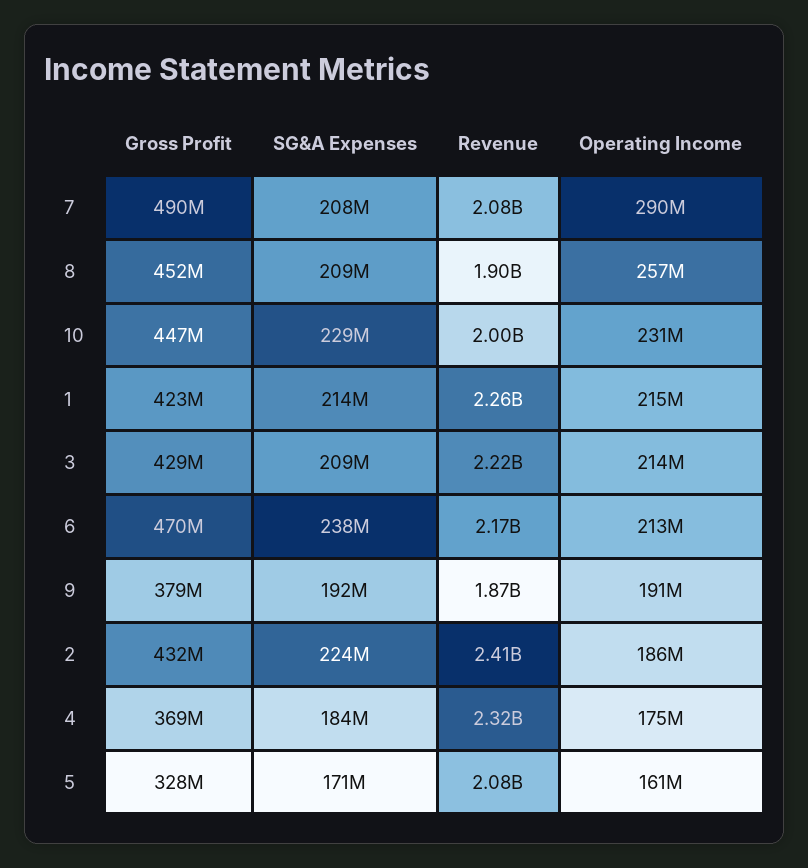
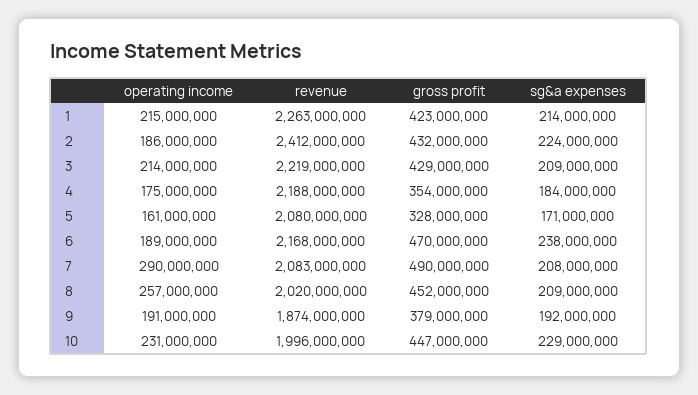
  {
    "Gross Profit": {
      "7": 490000000,
      "8": 452000000,
      "10": 447000000,
      "1": 423000000,
      "3": 429000000,
      "6": 470000000,
      "9": 379000000,
      "2": 432000000,
-     "4": 369000000,
+     "4": 354000000,
      "5": 328000000
    },
    "SG&A Expenses": {
      "7": 208000000,
      "8": 209000000,
      "10": 229000000,
      "1": 214000000,
      "3": 209000000,
      "6": 238000000,
      "9": 192000000,
      "2": 224000000,
      "4": 184000000,
      "5": 171000000
    },
    "Revenue": {
      "7": 2083000000,
-     "8": 1900000000,
+     "8": 2020000000,
      "10": 1996000000,
      "1": 2263000000,
      "3": 2219000000,
      "6": 2168000000,
      "9": 1874000000,
      "2": 2412000000,
-     "4": 2320000000,
+     "4": 2188000000,
      "5": 2080000000
    },
    "Operating Income": {
      "7": 290000000,
      "8": 257000000,
      "10": 231000000,
      "1": 215000000,
      "3": 214000000,
-     "6": 213000000,
+     "6": 189000000,
      "9": 191000000,
      "2": 186000000,
      "4": 175000000,
      "5": 161000000
    }
  }

